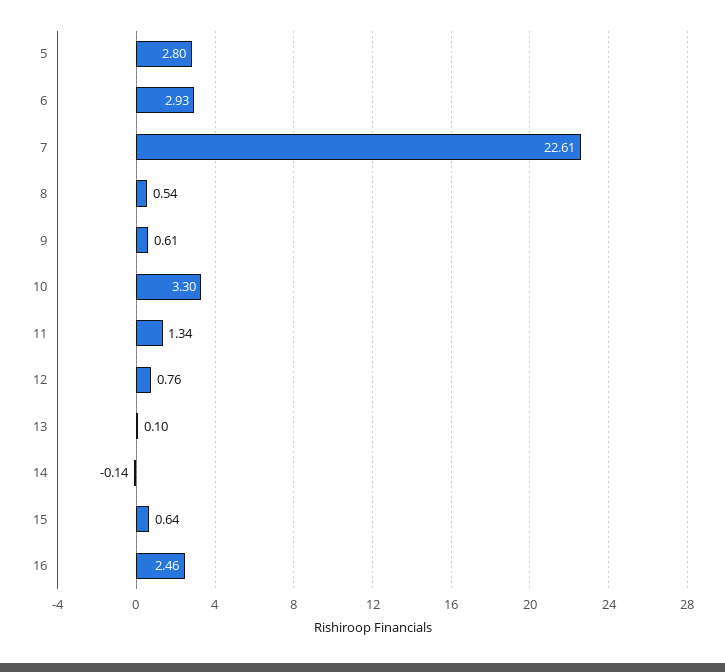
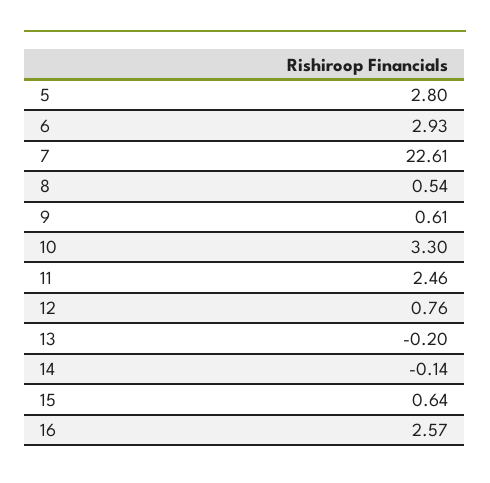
  {
    "5": 2.8,
    "6": 2.93,
    "7": 22.61,
    "8": 0.54,
    "9": 0.61,
    "10": 3.3,
-   "11": 1.34,
+   "11": 2.46,
    "12": 0.76,
-   "13": 0.1,
+   "13": -0.2,
    "14": -0.14,
    "15": 0.64,
-   "16": 2.46
+   "16": 2.57
  }

